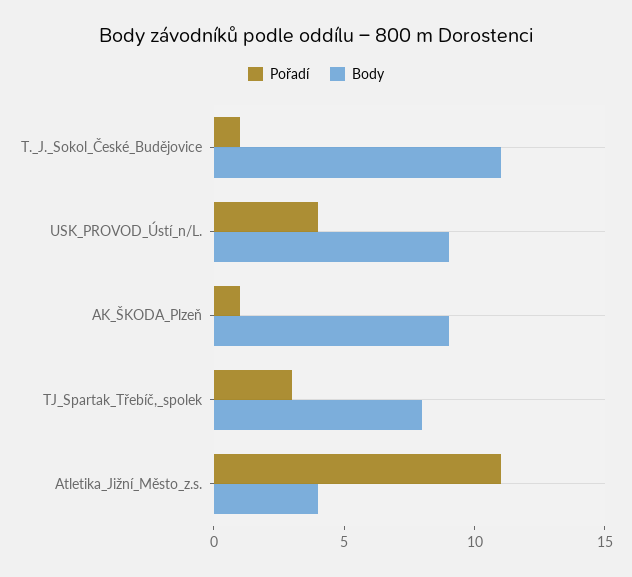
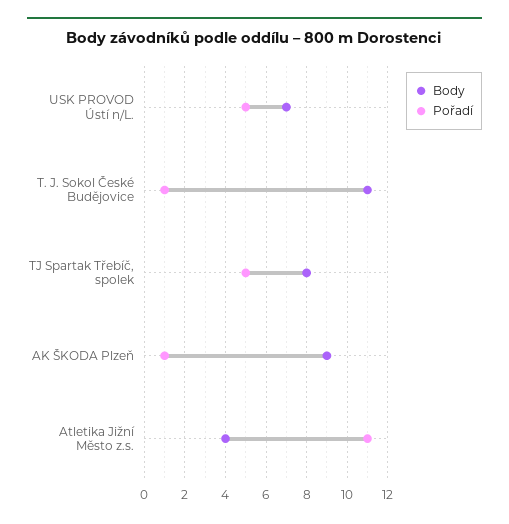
  {
    "Pořadí": {
      "T._J._Sokol_České_Budějovice": 1,
-     "USK_PROVOD_Ústí_n/L.": 4,
+     "USK_PROVOD_Ústí_n/L.": 5,
      "AK_ŠKODA_Plzeň": 1,
-     "TJ_Spartak_Třebíč,_spolek": 3,
+     "TJ_Spartak_Třebíč,_spolek": 5,
      "Atletika_Jižní_Město_z.s.": 11
    },
    "Body": {
      "T._J._Sokol_České_Budějovice": 11,
-     "USK_PROVOD_Ústí_n/L.": 9,
+     "USK_PROVOD_Ústí_n/L.": 7,
      "AK_ŠKODA_Plzeň": 9,
      "TJ_Spartak_Třebíč,_spolek": 8,
      "Atletika_Jižní_Město_z.s.": 4
    }
  }

